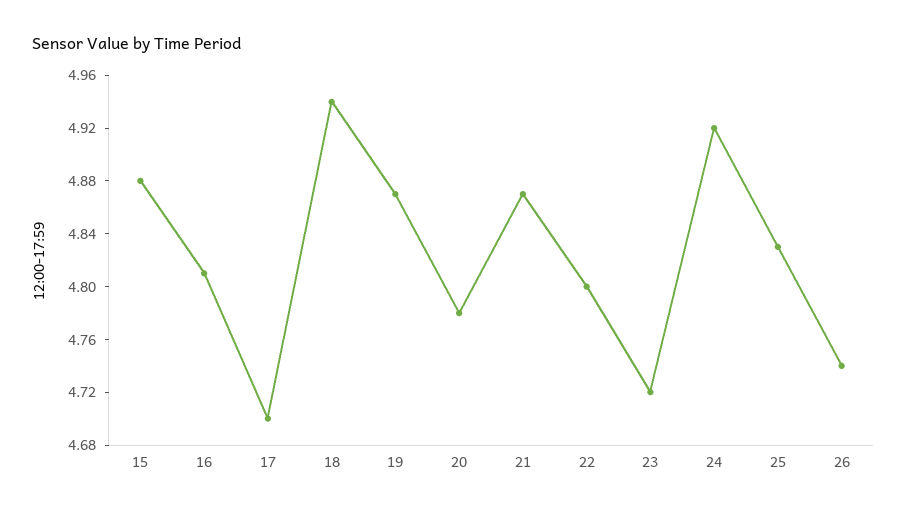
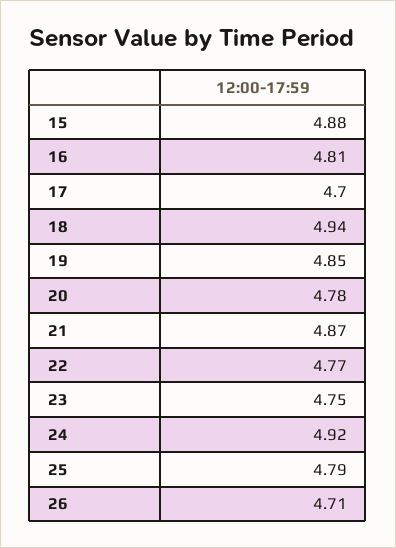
  {
    "15": 4.88,
    "16": 4.81,
    "17": 4.7,
    "18": 4.94,
-   "19": 4.87,
+   "19": 4.85,
    "20": 4.78,
    "21": 4.87,
-   "22": 4.8,
+   "22": 4.77,
-   "23": 4.72,
+   "23": 4.75,
    "24": 4.92,
-   "25": 4.83,
+   "25": 4.79,
-   "26": 4.74
+   "26": 4.71
  }

